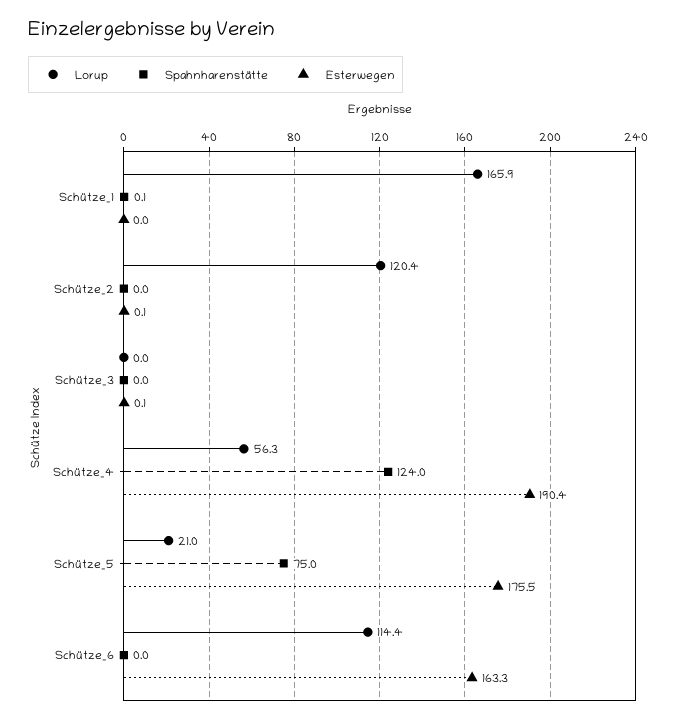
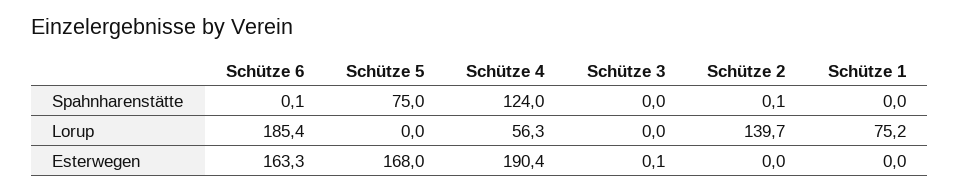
  {
    "Lorup": {
-     "Schütze_1": 165.9,
+     "Schütze_1": 75.2,
-     "Schütze_2": 120.4,
+     "Schütze_2": 139.7,
      "Schütze_3": 0,
      "Schütze_4": 56.3,
-     "Schütze_5": 21,
+     "Schütze_5": 0,
-     "Schütze_6": 114.4
+     "Schütze_6": 185.4
    },
    "Spahnharenstätte": {
-     "Schütze_1": 0.1,
+     "Schütze_1": 0,
-     "Schütze_2": 0,
+     "Schütze_2": 0.1,
      "Schütze_3": 0,
      "Schütze_4": 124,
      "Schütze_5": 75,
-     "Schütze_6": 0
+     "Schütze_6": 0.1
    },
    "Esterwegen": {
      "Schütze_1": 0,
-     "Schütze_2": 0.1,
+     "Schütze_2": 0,
      "Schütze_3": 0.1,
      "Schütze_4": 190.4,
-     "Schütze_5": 175.5,
+     "Schütze_5": 168,
      "Schütze_6": 163.3
    }
  }

